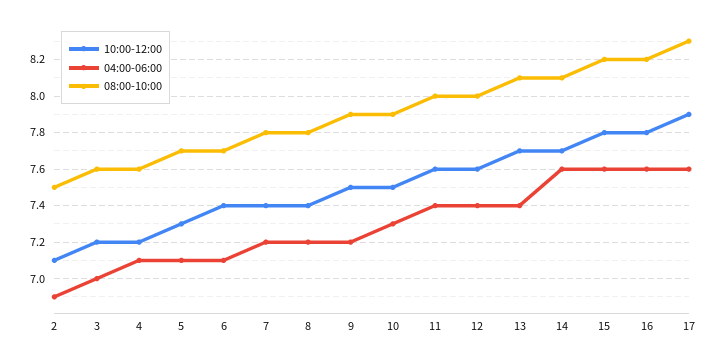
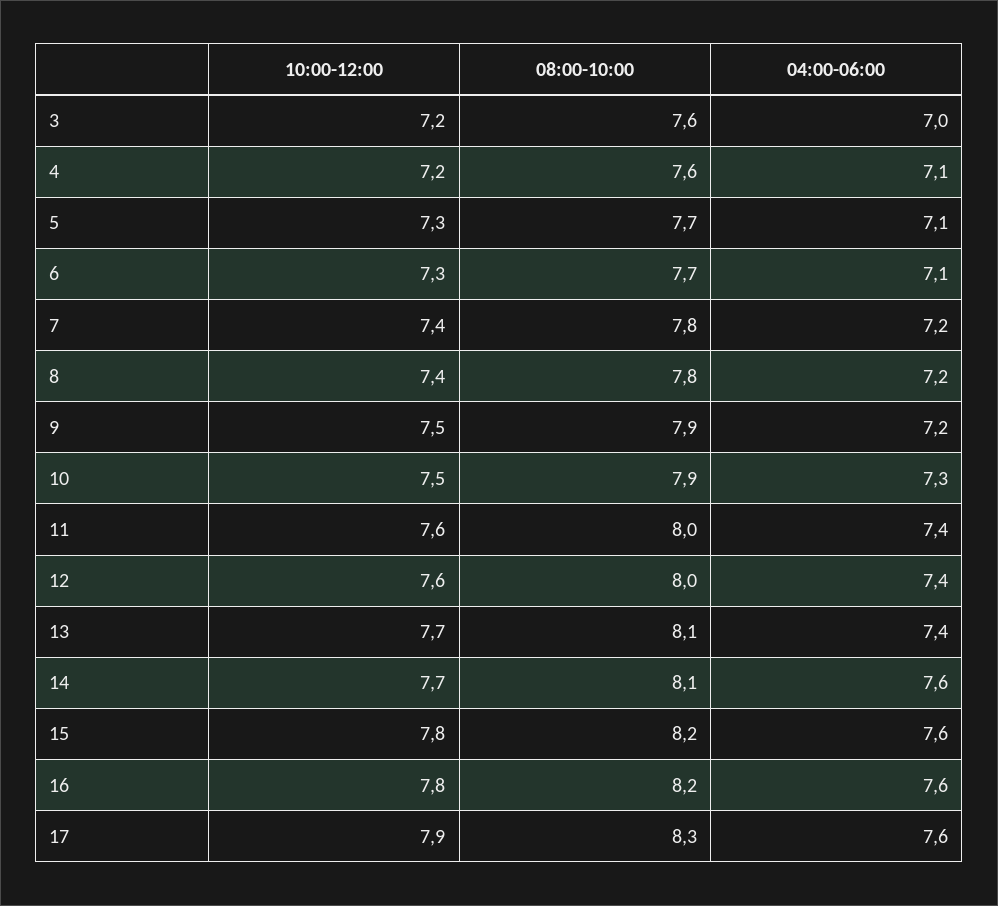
  {
    "10:00-12:00": {
-     "2": 7.1,
      "3": 7.2,
      "4": 7.2,
      "5": 7.3,
-     "6": 7.4,
+     "6": 7.3,
      "7": 7.4,
      "8": 7.4,
      "9": 7.5,
      "10": 7.5,
      "11": 7.6,
      "12": 7.6,
      "13": 7.7,
      "14": 7.7,
      "15": 7.8,
      "16": 7.8,
      "17": 7.9
    },
    "04:00-06:00": {
-     "2": 6.9,
      "3": 7,
      "4": 7.1,
      "5": 7.1,
      "6": 7.1,
      "7": 7.2,
      "8": 7.2,
      "9": 7.2,
      "10": 7.3,
      "11": 7.4,
      "12": 7.4,
      "13": 7.4,
      "14": 7.6,
      "15": 7.6,
      "16": 7.6,
      "17": 7.6
    },
    "08:00-10:00": {
-     "2": 7.5,
      "3": 7.6,
      "4": 7.6,
      "5": 7.7,
      "6": 7.7,
      "7": 7.8,
      "8": 7.8,
      "9": 7.9,
      "10": 7.9,
      "11": 8,
      "12": 8,
      "13": 8.1,
      "14": 8.1,
      "15": 8.2,
      "16": 8.2,
      "17": 8.3
    }
  }

